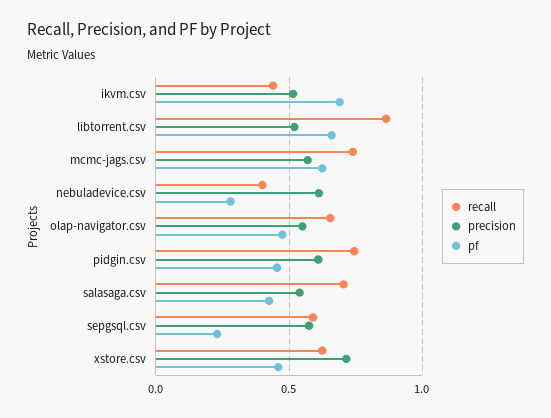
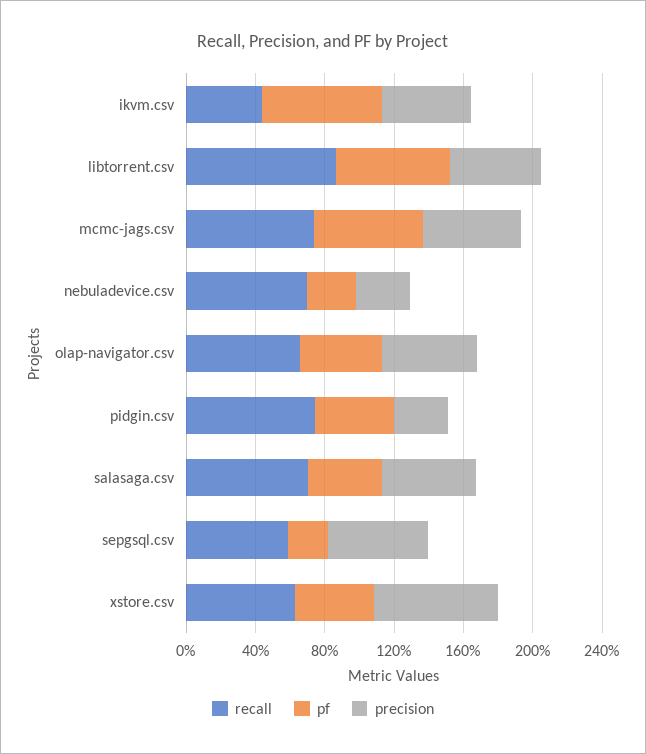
  {
    "recall": {
      "ikvm.csv": 0.45,
      "libtorrent.csv": 0.85,
      "mcmc-jags.csv": 0.75,
-     "nebuladevice.csv": 0.4,
+     "nebuladevice.csv": 0.7,
      "olap-navigator.csv": 0.65,
      "pidgin.csv": 0.75,
      "salasaga.csv": 0.7,
      "sepgsql.csv": 0.6,
      "xstore.csv": 0.65
    },
    "precision": {
      "ikvm.csv": 0.5,
      "libtorrent.csv": 0.5,
      "mcmc-jags.csv": 0.55,
-     "nebuladevice.csv": 0.6,
+     "nebuladevice.csv": 0.3,
      "olap-navigator.csv": 0.55,
-     "pidgin.csv": 0.6,
+     "pidgin.csv": 0.3,
      "salasaga.csv": 0.55,
      "sepgsql.csv": 0.6,
      "xstore.csv": 0.7
    },
    "pf": {
      "ikvm.csv": 0.7,
      "libtorrent.csv": 0.65,
      "mcmc-jags.csv": 0.65,
      "nebuladevice.csv": 0.3,
      "olap-navigator.csv": 0.5,
      "pidgin.csv": 0.45,
      "salasaga.csv": 0.45,
      "sepgsql.csv": 0.25,
      "xstore.csv": 0.45
    }
  }

